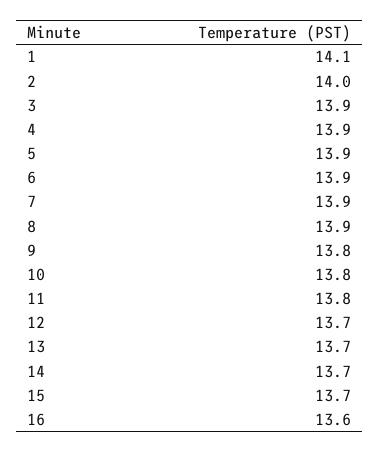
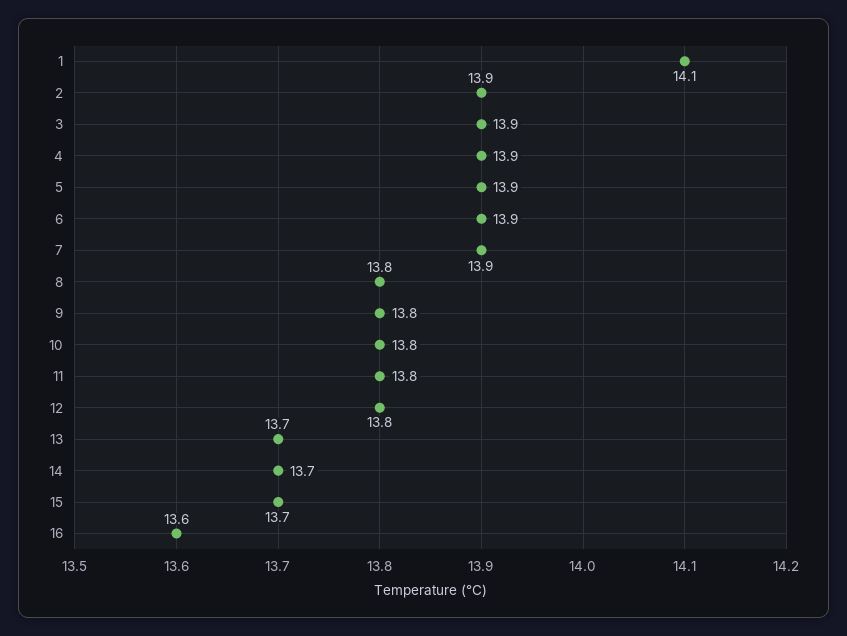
  {
    "1": 14.1,
-   "2": 14,
+   "2": 13.9,
    "3": 13.9,
    "4": 13.9,
    "5": 13.9,
    "6": 13.9,
    "7": 13.9,
-   "8": 13.9,
+   "8": 13.8,
    "9": 13.8,
    "10": 13.8,
    "11": 13.8,
-   "12": 13.7,
+   "12": 13.8,
    "13": 13.7,
    "14": 13.7,
    "15": 13.7,
    "16": 13.6
  }

